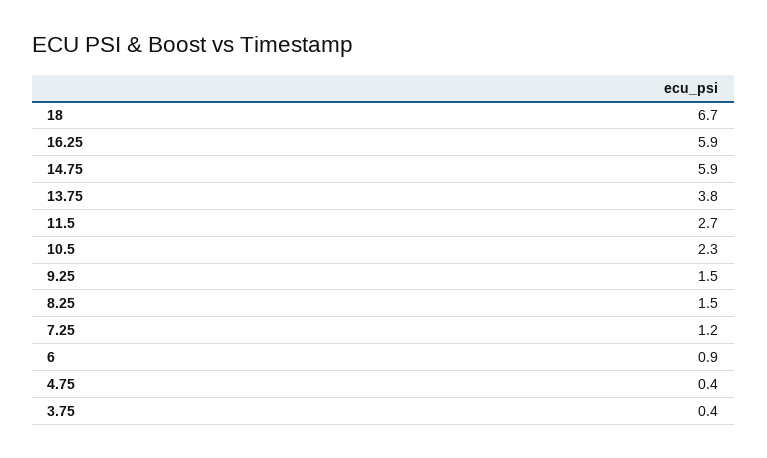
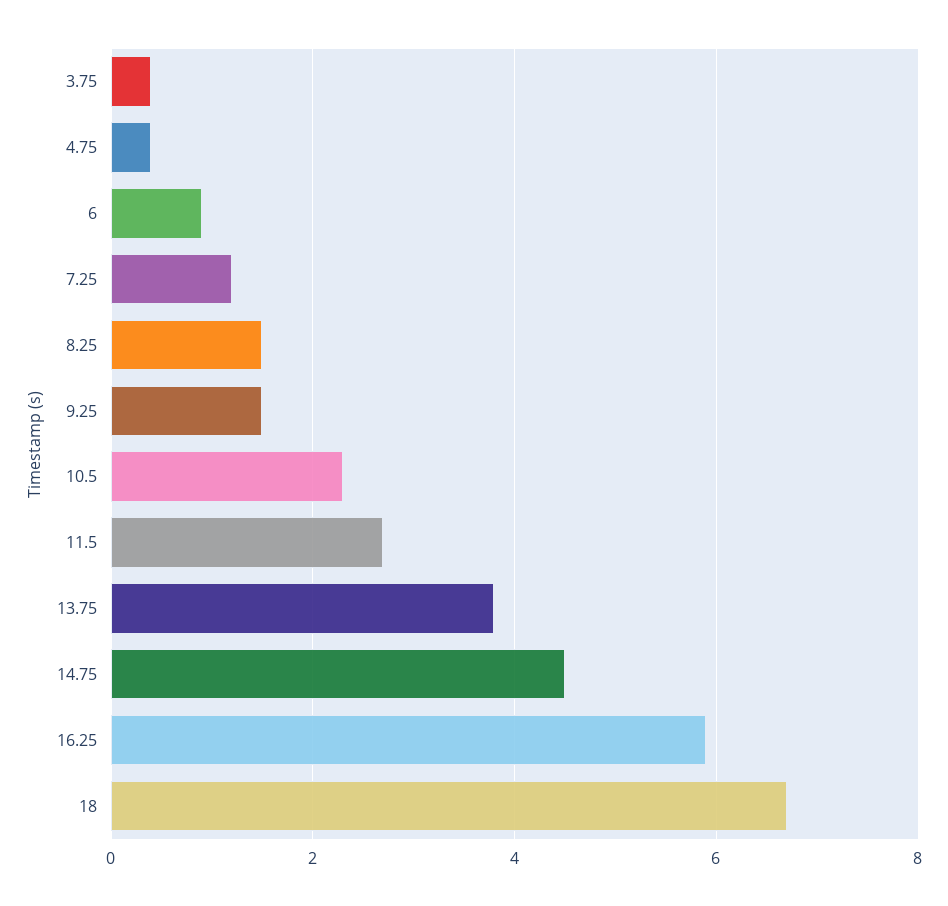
  {
    "18": 6.7,
    "16.25": 5.9,
-   "14.75": 5.9,
+   "14.75": 4.5,
    "13.75": 3.8,
    "11.5": 2.7,
    "10.5": 2.3,
    "9.25": 1.5,
    "8.25": 1.5,
    "7.25": 1.2,
    "6": 0.9,
    "4.75": 0.4,
    "3.75": 0.4
  }

